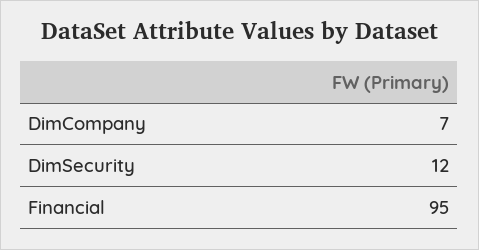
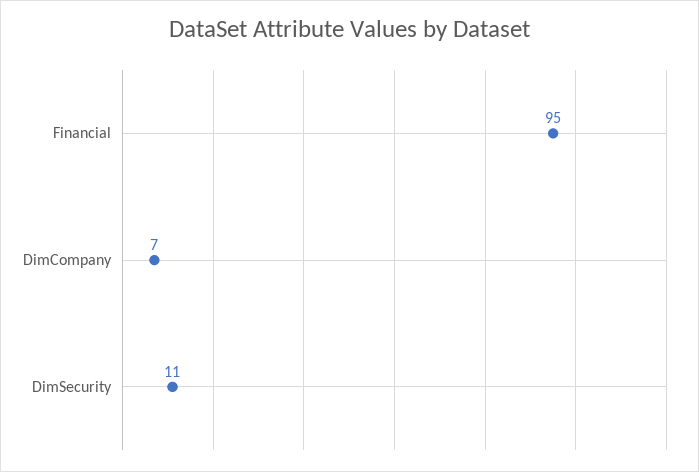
  {
    "DimCompany": 7,
-   "DimSecurity": 12,
+   "DimSecurity": 11,
    "Financial": 95
  }

